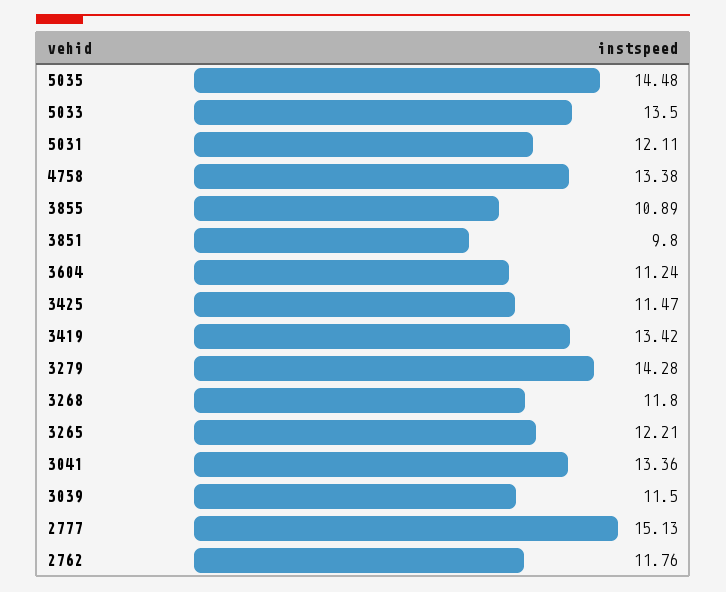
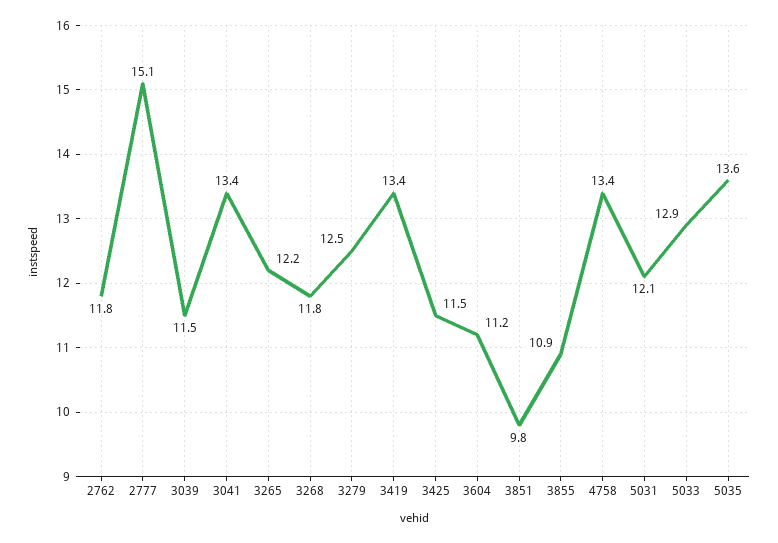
  {
-   "5035": 14.48,
+   "5035": 13.6,
-   "5033": 13.5,
+   "5033": 12.9,
    "5031": 12.11,
    "4758": 13.38,
    "3855": 10.89,
    "3851": 9.8,
    "3604": 11.24,
    "3425": 11.47,
    "3419": 13.42,
-   "3279": 14.28,
+   "3279": 12.5,
    "3268": 11.8,
    "3265": 12.21,
    "3041": 13.36,
    "3039": 11.5,
    "2777": 15.13,
    "2762": 11.76
  }

